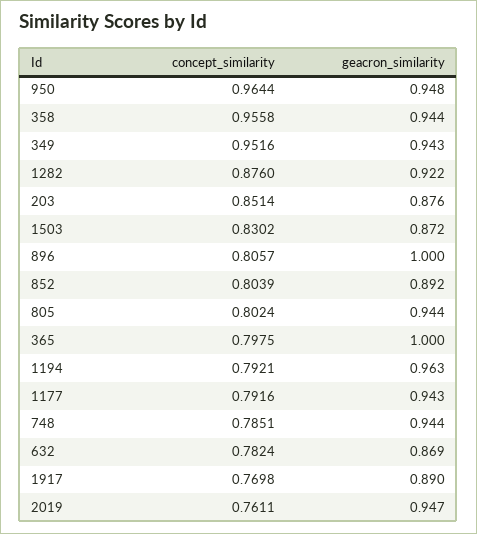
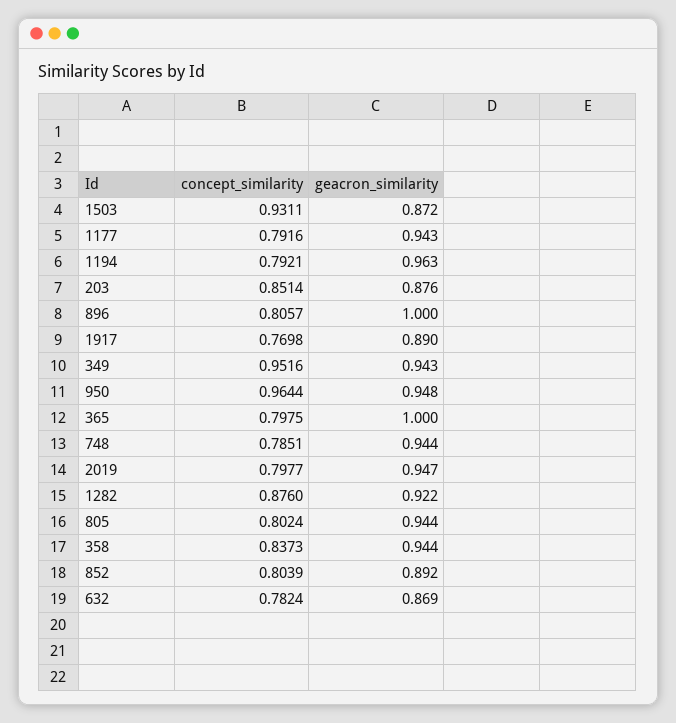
  {
    "concept_similarity": {
      "950": 0.9644,
-     "358": 0.9558,
+     "358": 0.8373,
      "349": 0.9516,
      "1282": 0.876,
      "203": 0.8514,
-     "1503": 0.8302,
+     "1503": 0.9311,
      "896": 0.8057,
      "852": 0.8039,
      "805": 0.8024,
      "365": 0.7975,
      "1194": 0.7921,
      "1177": 0.7916,
      "748": 0.7851,
      "632": 0.7824,
      "1917": 0.7698,
-     "2019": 0.7611
+     "2019": 0.7977
    },
    "geacron_similarity": {
      "950": 0.948,
      "358": 0.944,
      "349": 0.943,
      "1282": 0.922,
      "203": 0.876,
      "1503": 0.872,
      "896": 1,
      "852": 0.892,
      "805": 0.944,
      "365": 1,
      "1194": 0.963,
      "1177": 0.943,
      "748": 0.944,
      "632": 0.869,
      "1917": 0.89,
      "2019": 0.947
    }
  }

